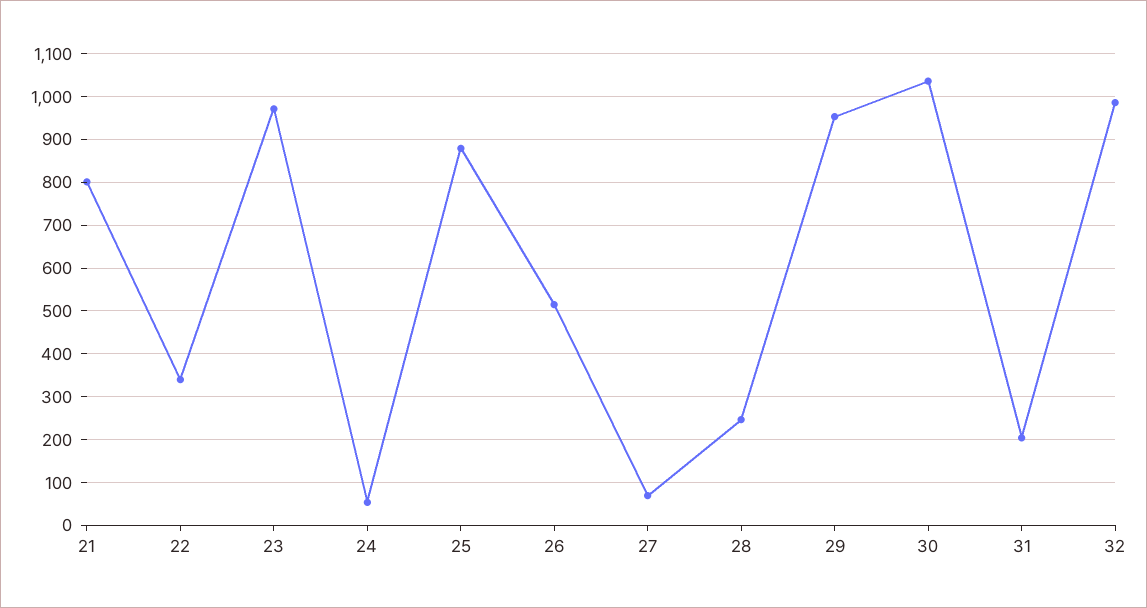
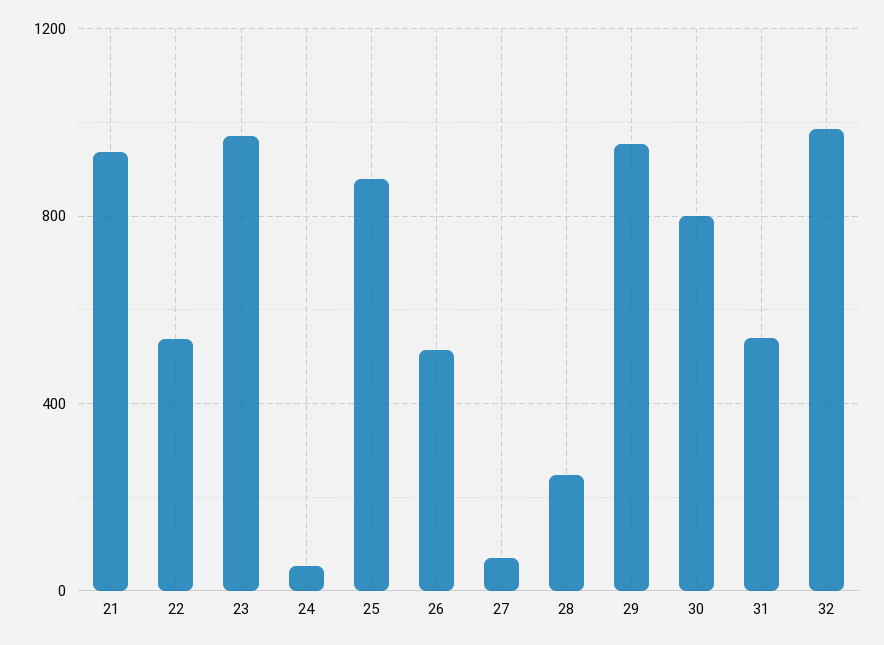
  {
-   "21": 800,
+   "21": 950,
-   "22": 340,
+   "22": 550,
    "23": 980,
    "24": 60,
    "25": 880,
    "26": 520,
    "27": 60,
    "28": 240,
    "29": 960,
-   "30": 1040,
+   "30": 800,
-   "31": 200,
+   "31": 550,
    "32": 980
  }

